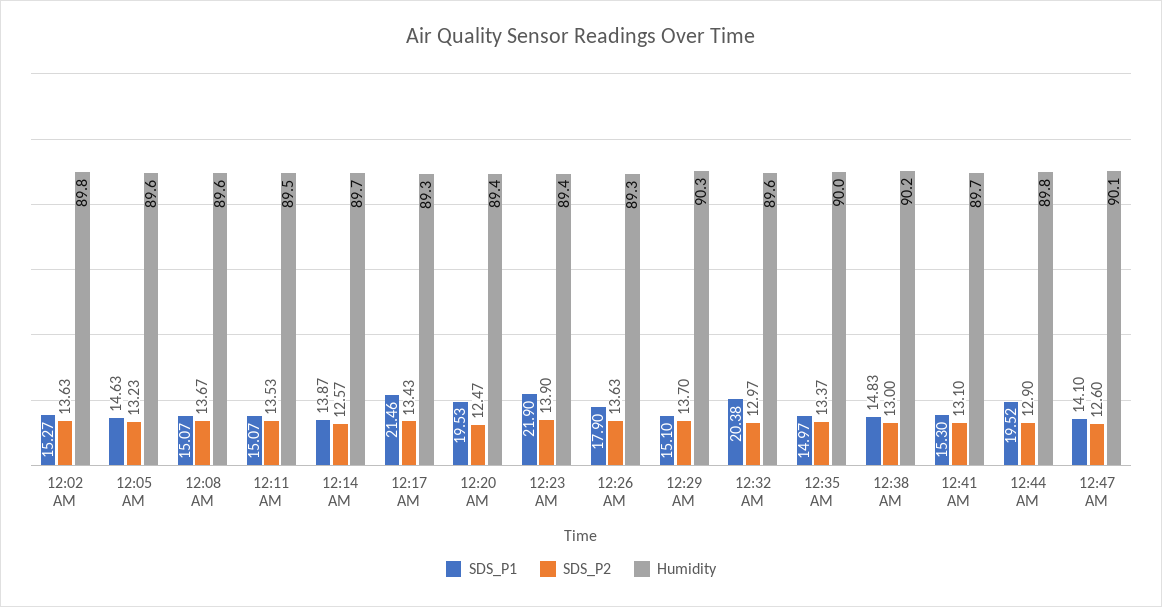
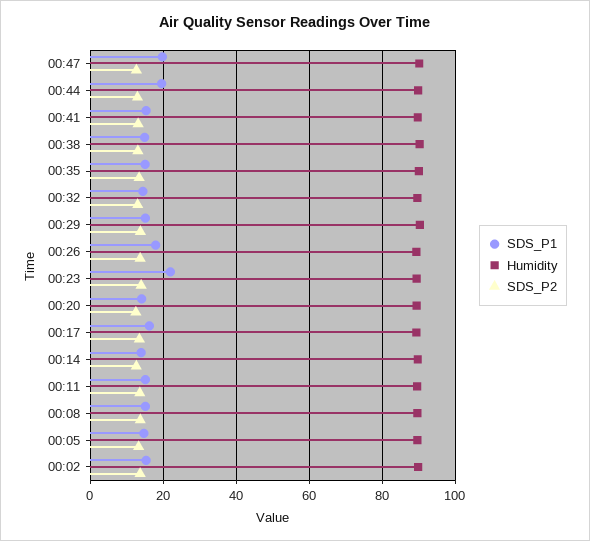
  {
    "SDS_P1": {
      "12:02 AM": 15.27,
      "12:05 AM": 14.63,
      "12:08 AM": 15.07,
      "12:11 AM": 15.07,
      "12:14 AM": 13.87,
-     "12:17 AM": 21.46,
+     "12:17 AM": 16,
-     "12:20 AM": 19.53,
+     "12:20 AM": 14,
      "12:23 AM": 21.9,
      "12:26 AM": 17.9,
      "12:29 AM": 15.1,
-     "12:32 AM": 20.38,
+     "12:32 AM": 14,
      "12:35 AM": 14.97,
      "12:38 AM": 14.83,
      "12:41 AM": 15.3,
      "12:44 AM": 19.52,
-     "12:47 AM": 14.1
+     "12:47 AM": 20
    },
    "SDS_P2": {
      "12:02 AM": 13.63,
      "12:05 AM": 13.23,
      "12:08 AM": 13.67,
      "12:11 AM": 13.53,
      "12:14 AM": 12.57,
      "12:17 AM": 13.43,
      "12:20 AM": 12.47,
      "12:23 AM": 13.9,
      "12:26 AM": 13.63,
      "12:29 AM": 13.7,
      "12:32 AM": 12.97,
      "12:35 AM": 13.37,
      "12:38 AM": 13,
      "12:41 AM": 13.1,
      "12:44 AM": 12.9,
      "12:47 AM": 12.6
    },
    "Humidity": {
      "12:02 AM": 89.8,
      "12:05 AM": 89.6,
      "12:08 AM": 89.6,
      "12:11 AM": 89.5,
      "12:14 AM": 89.7,
      "12:17 AM": 89.3,
      "12:20 AM": 89.4,
      "12:23 AM": 89.4,
      "12:26 AM": 89.3,
      "12:29 AM": 90.3,
      "12:32 AM": 89.6,
      "12:35 AM": 90,
      "12:38 AM": 90.2,
      "12:41 AM": 89.7,
      "12:44 AM": 89.8,
      "12:47 AM": 90.1
    }
  }

